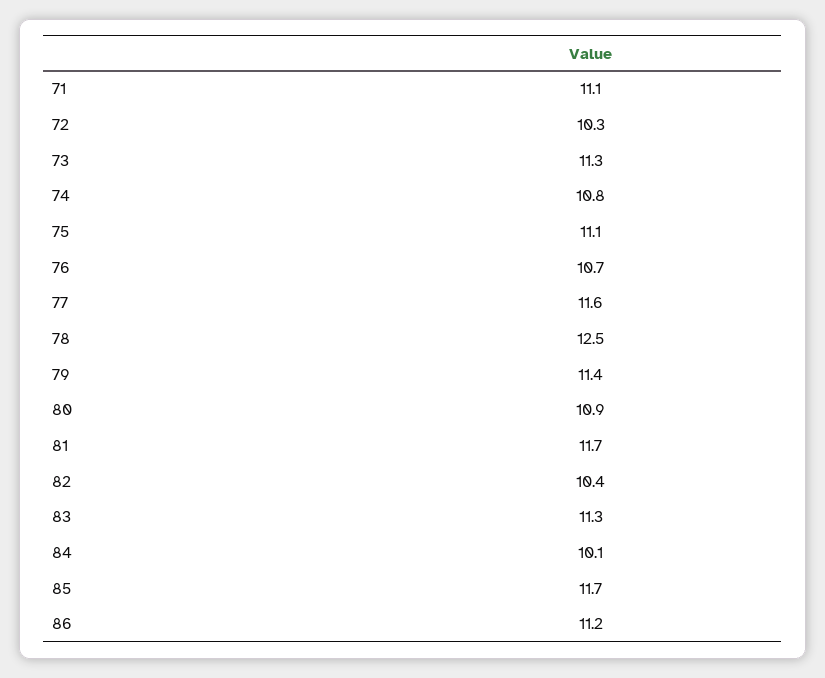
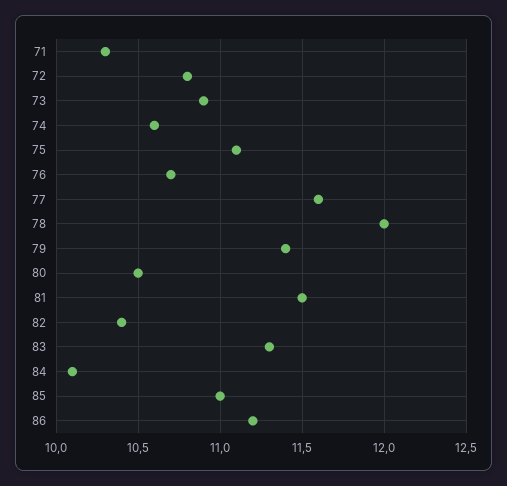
  {
-   "71": 11.1,
+   "71": 10.3,
-   "72": 10.3,
+   "72": 10.8,
-   "73": 11.3,
+   "73": 10.9,
-   "74": 10.8,
+   "74": 10.6,
    "75": 11.1,
    "76": 10.7,
    "77": 11.6,
-   "78": 12.5,
+   "78": 12,
    "79": 11.4,
-   "80": 10.9,
+   "80": 10.5,
-   "81": 11.7,
+   "81": 11.5,
    "82": 10.4,
    "83": 11.3,
    "84": 10.1,
-   "85": 11.7,
+   "85": 11,
    "86": 11.2
  }

